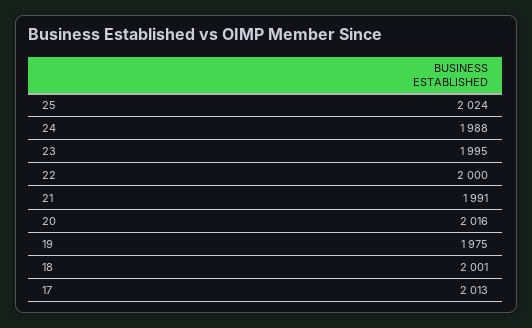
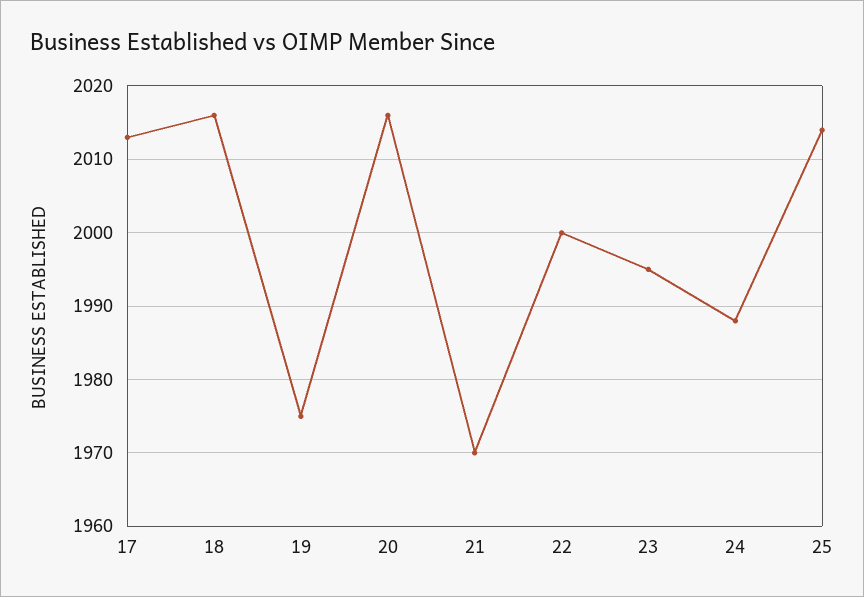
  {
-   "25": 2024,
+   "25": 2014,
    "24": 1988,
    "23": 1995,
    "22": 2000,
-   "21": 1991,
+   "21": 1970,
    "20": 2016,
    "19": 1975,
-   "18": 2001,
+   "18": 2016,
    "17": 2013
  }

